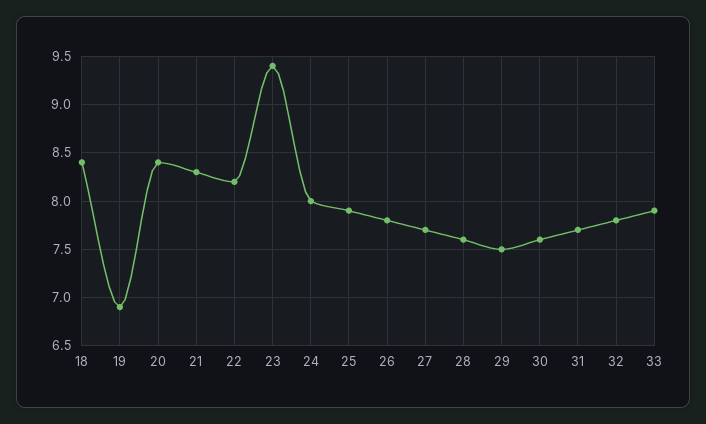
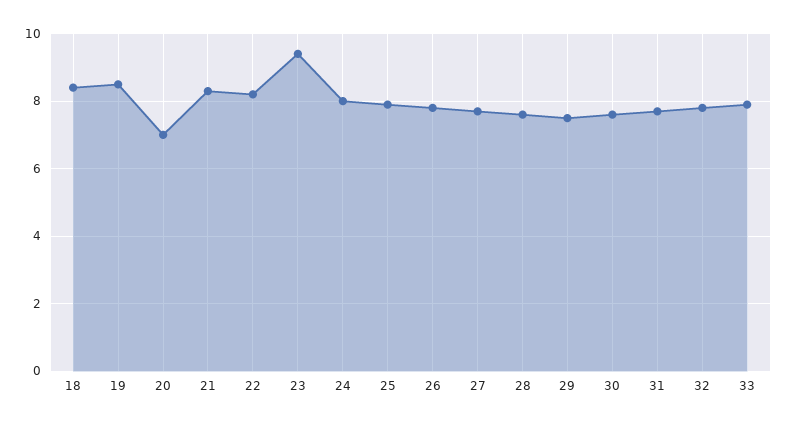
  {
    "18": 8.4,
-   "19": 6.9,
+   "19": 8.5,
-   "20": 8.4,
+   "20": 7,
    "21": 8.3,
    "22": 8.2,
    "23": 9.4,
    "24": 8,
    "25": 7.9,
    "26": 7.8,
    "27": 7.7,
    "28": 7.6,
    "29": 7.5,
    "30": 7.6,
    "31": 7.7,
    "32": 7.8,
    "33": 7.9
  }

